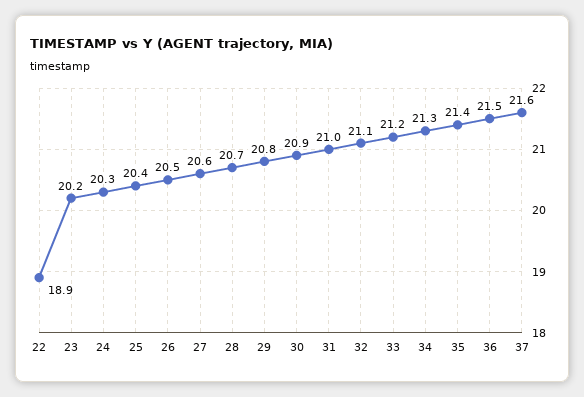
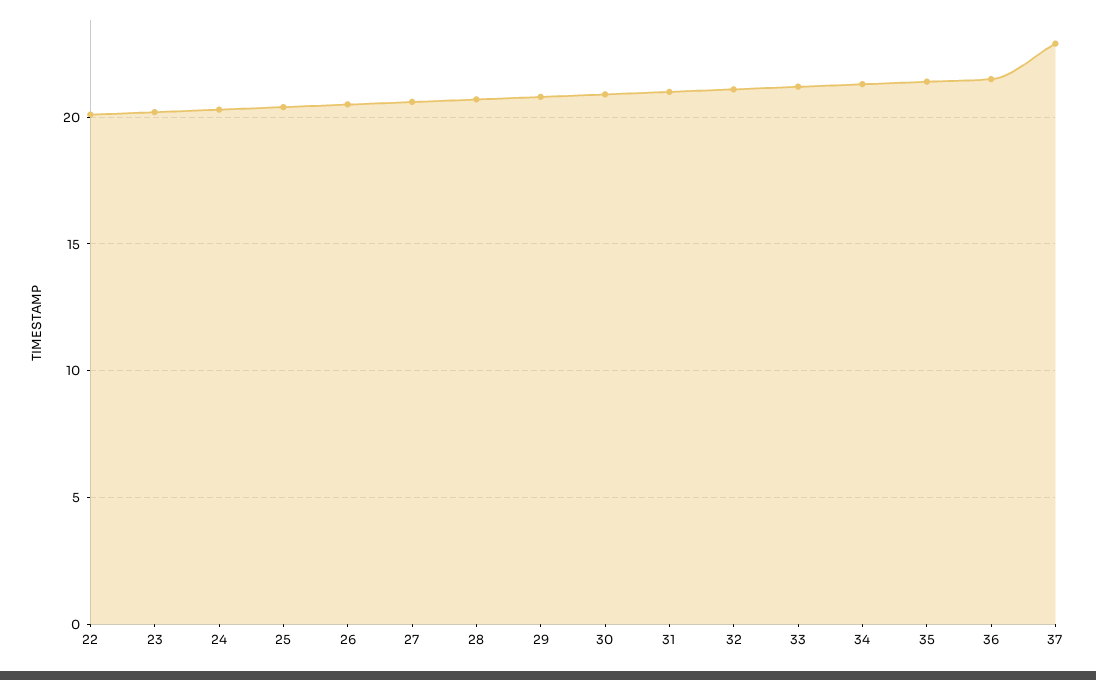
  {
-   "22": 18.9,
+   "22": 20,
    "23": 20.2,
    "24": 20.3,
    "25": 20.4,
    "26": 20.5,
    "27": 20.6,
    "28": 20.7,
    "29": 20.8,
    "30": 20.9,
    "31": 21,
    "32": 21.1,
    "33": 21.2,
    "34": 21.3,
    "35": 21.4,
    "36": 21.5,
-   "37": 21.6
+   "37": 23
  }

